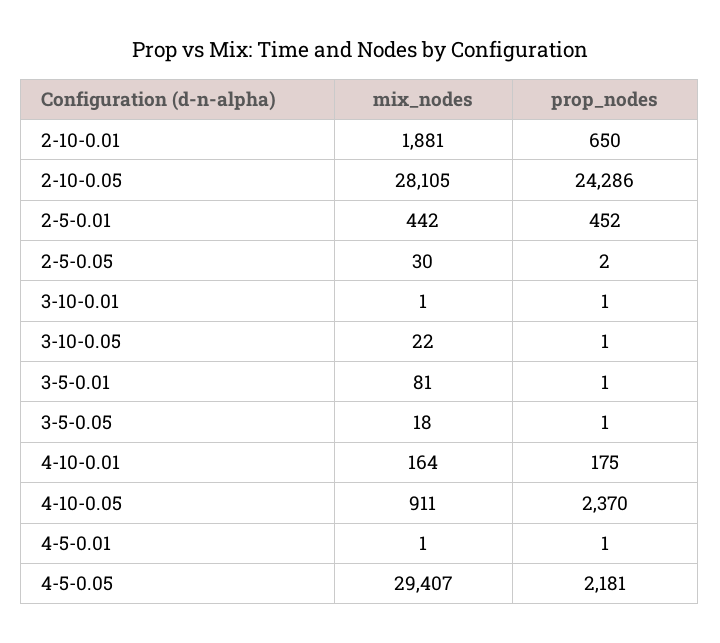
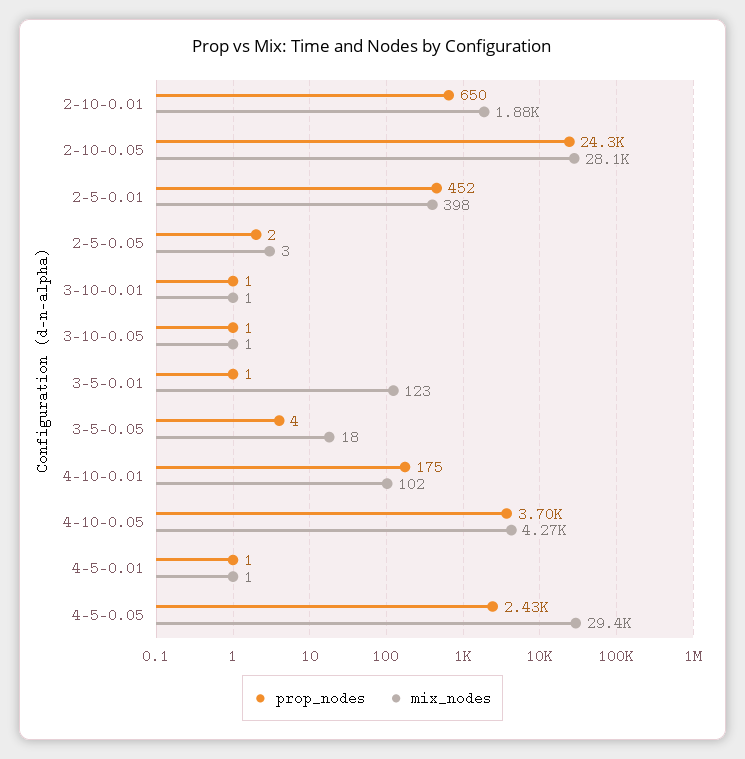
  {
    "mix_nodes": {
      "2-10-0.01": 1881,
      "2-10-0.05": 28105,
-     "2-5-0.01": 442,
+     "2-5-0.01": 398,
-     "2-5-0.05": 30,
+     "2-5-0.05": 3,
      "3-10-0.01": 1,
-     "3-10-0.05": 22,
+     "3-10-0.05": 1,
-     "3-5-0.01": 81,
+     "3-5-0.01": 123,
      "3-5-0.05": 18,
-     "4-10-0.01": 164,
+     "4-10-0.01": 102,
-     "4-10-0.05": 911,
+     "4-10-0.05": 4270,
      "4-5-0.01": 1,
      "4-5-0.05": 29407
    },
    "prop_nodes": {
      "2-10-0.01": 650,
      "2-10-0.05": 24286,
      "2-5-0.01": 452,
      "2-5-0.05": 2,
      "3-10-0.01": 1,
      "3-10-0.05": 1,
      "3-5-0.01": 1,
-     "3-5-0.05": 1,
+     "3-5-0.05": 4,
      "4-10-0.01": 175,
-     "4-10-0.05": 2370,
+     "4-10-0.05": 3700,
      "4-5-0.01": 1,
-     "4-5-0.05": 2181
+     "4-5-0.05": 2430
    }
  }

